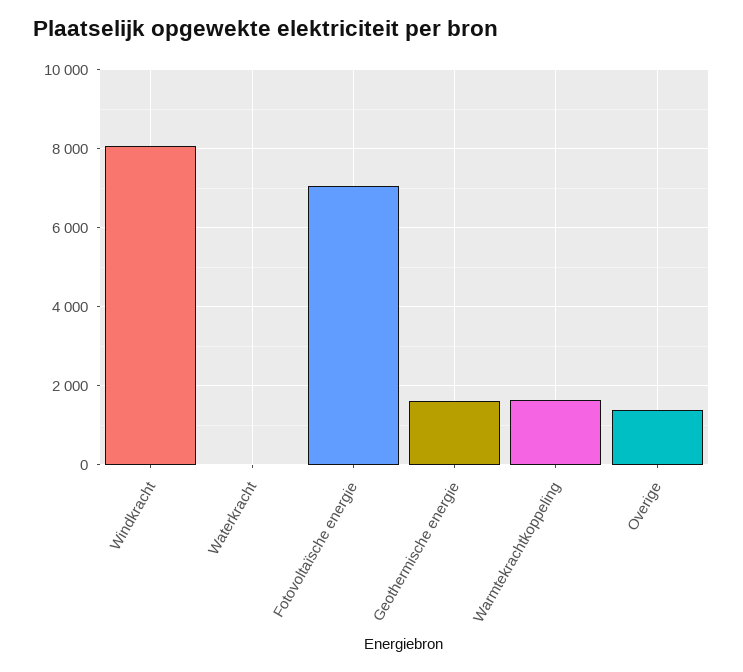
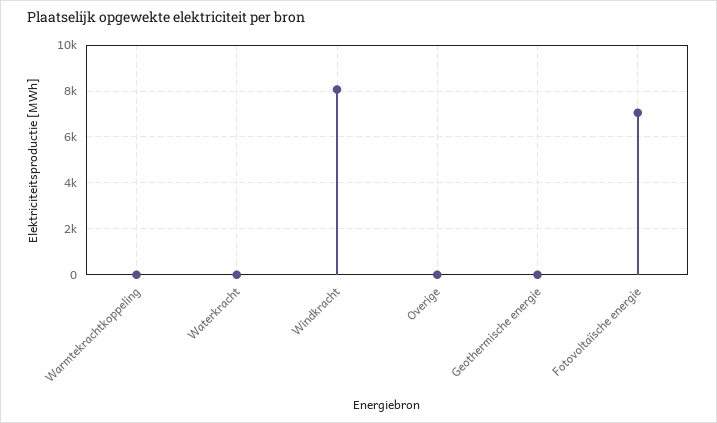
  {
    "Windkracht": 8000,
    "Waterkracht": 0,
    "Fotovoltaïsche energie": 7000,
-   "Geothermische energie": 1600,
+   "Geothermische energie": 0,
-   "Warmtekrachtkoppeling": 1600,
+   "Warmtekrachtkoppeling": 0,
-   "Overige": 1400
+   "Overige": 0
  }

